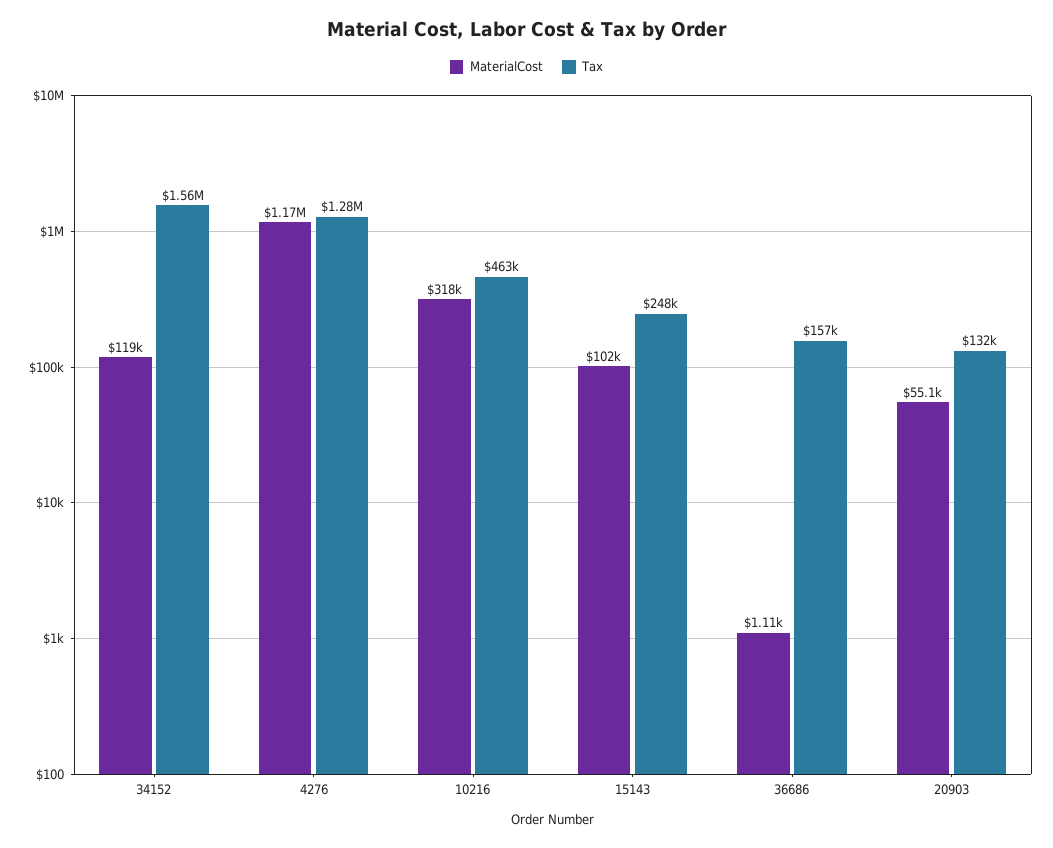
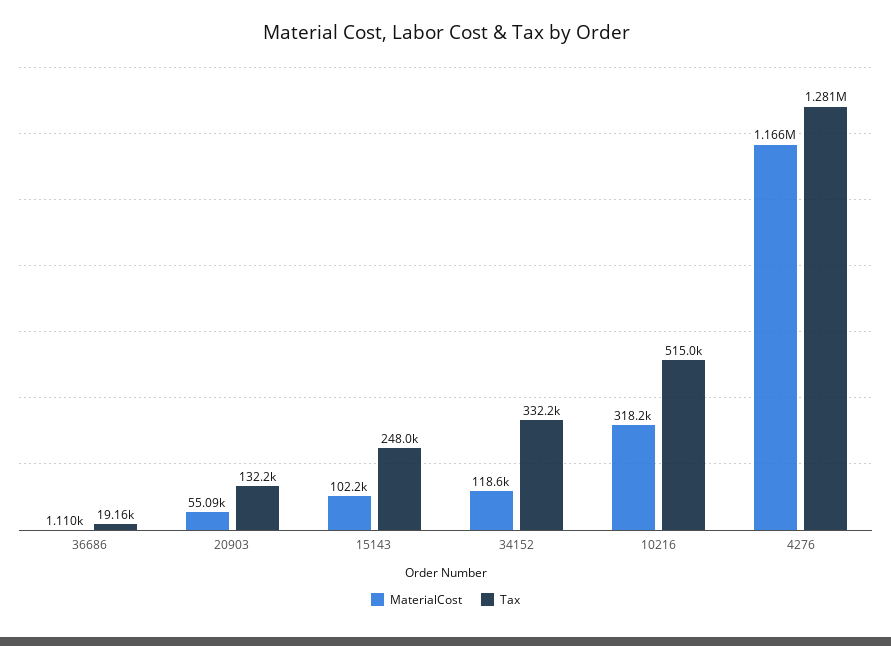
  {
    "MaterialCost": {
      "34152": 118600,
      "4276": 1166000,
      "10216": 318200,
      "15143": 102200,
      "36686": 1110,
      "20903": 55090
    },
    "Tax": {
-     "34152": 1560000,
+     "34152": 332200,
      "4276": 1281000,
-     "10216": 463000,
+     "10216": 515000,
      "15143": 248000,
-     "36686": 157000,
+     "36686": 19160,
      "20903": 132200
    }
  }

